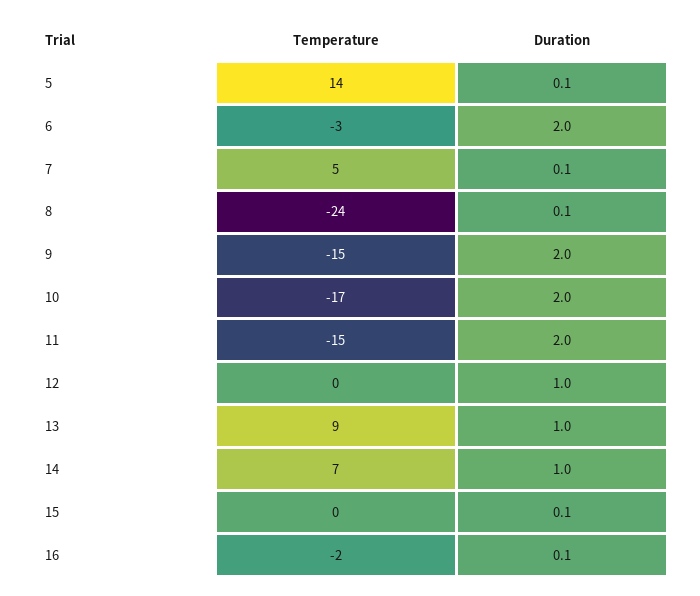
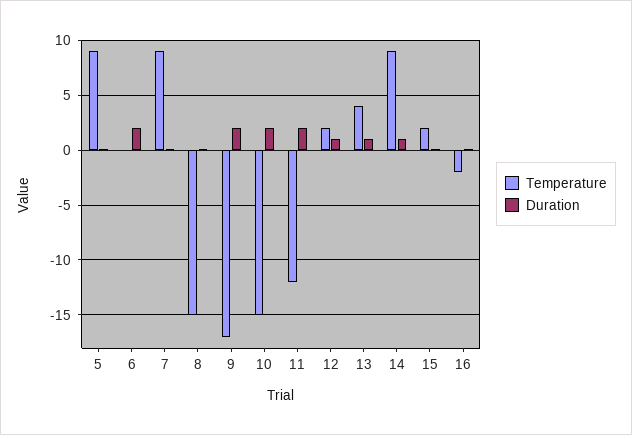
  {
    "Temperature": {
-     "5": 14,
+     "5": 9,
-     "6": -3,
+     "6": 0,
-     "7": 5,
+     "7": 9,
-     "8": -24,
+     "8": -15,
-     "9": -15,
+     "9": -17,
-     "10": -17,
+     "10": -15,
-     "11": -15,
+     "11": -12,
-     "12": 0,
+     "12": 2,
-     "13": 9,
+     "13": 4,
-     "14": 7,
+     "14": 9,
-     "15": 0,
+     "15": 2,
      "16": -2
    },
    "Duration": {
      "5": 0.1,
      "6": 2,
      "7": 0.1,
      "8": 0.1,
      "9": 2,
      "10": 2,
      "11": 2,
      "12": 1,
      "13": 1,
      "14": 1,
      "15": 0.1,
      "16": 0.1
    }
  }

